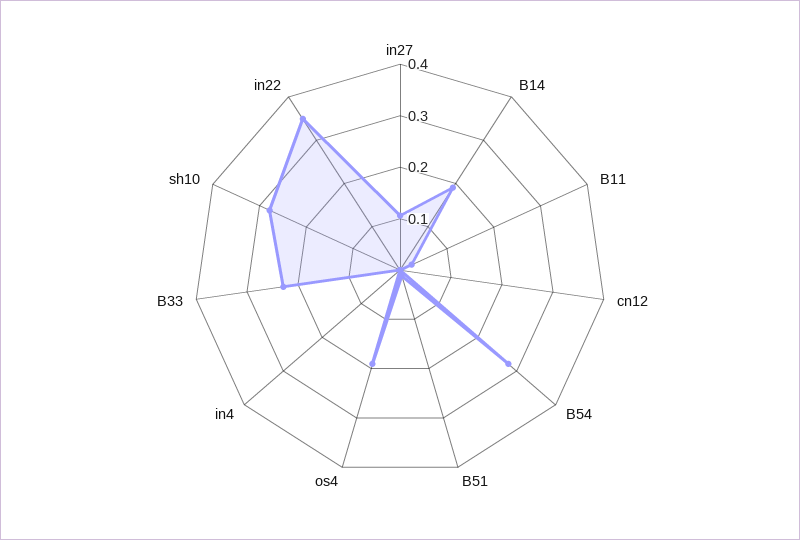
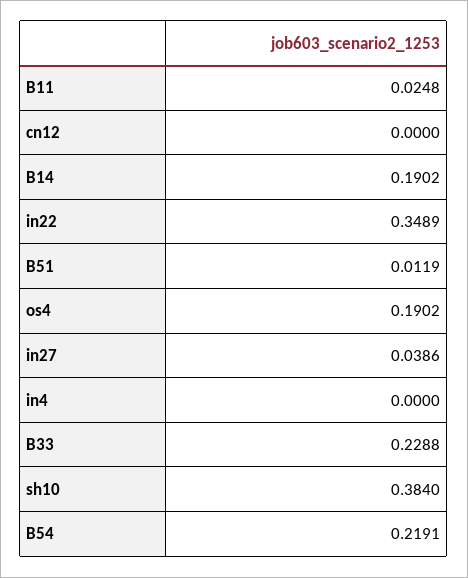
  {
-   "in27": 0.1,
+   "in27": 0.0386,
    "B14": 0.1902,
    "B11": 0.0248,
    "cn12": 0,
-   "B54": 0.28,
+   "B54": 0.2191,
    "B51": 0.0119,
    "os4": 0.1902,
    "in4": 0,
    "B33": 0.2288,
-   "sh10": 0.28,
+   "sh10": 0.384,
    "in22": 0.3489
  }

